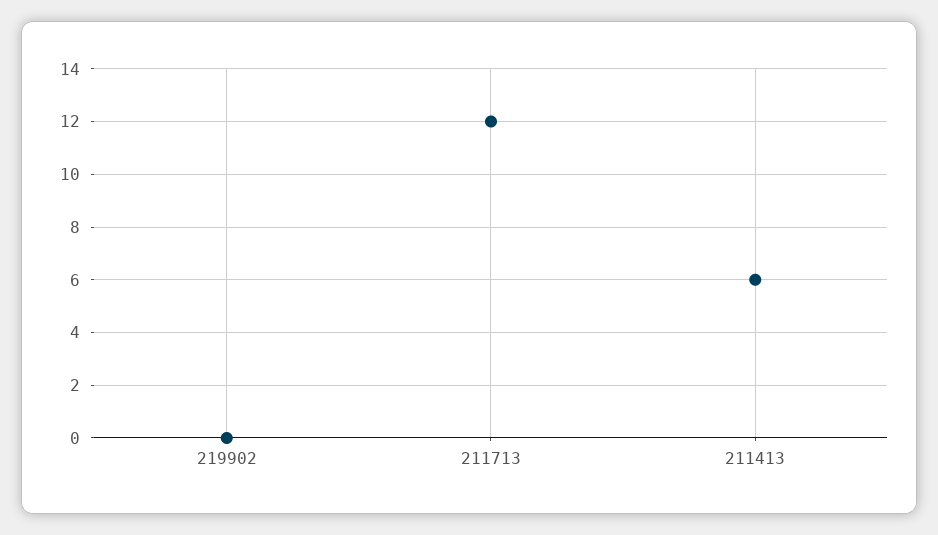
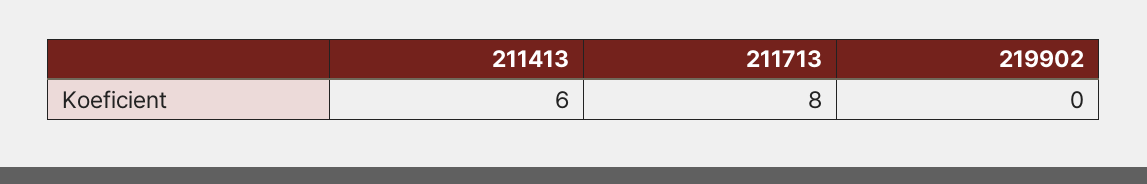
  {
    "219902": 0,
-   "211713": 12,
+   "211713": 8,
    "211413": 6
  }

